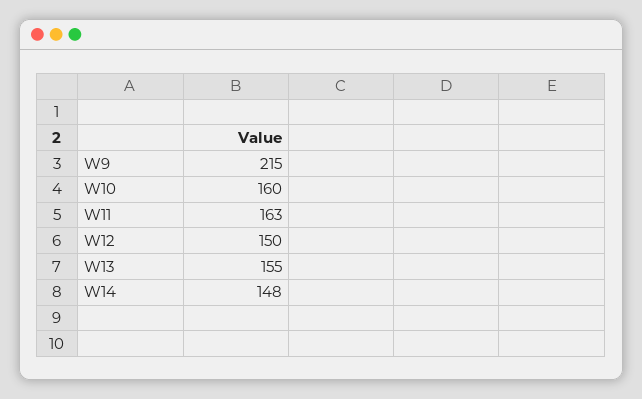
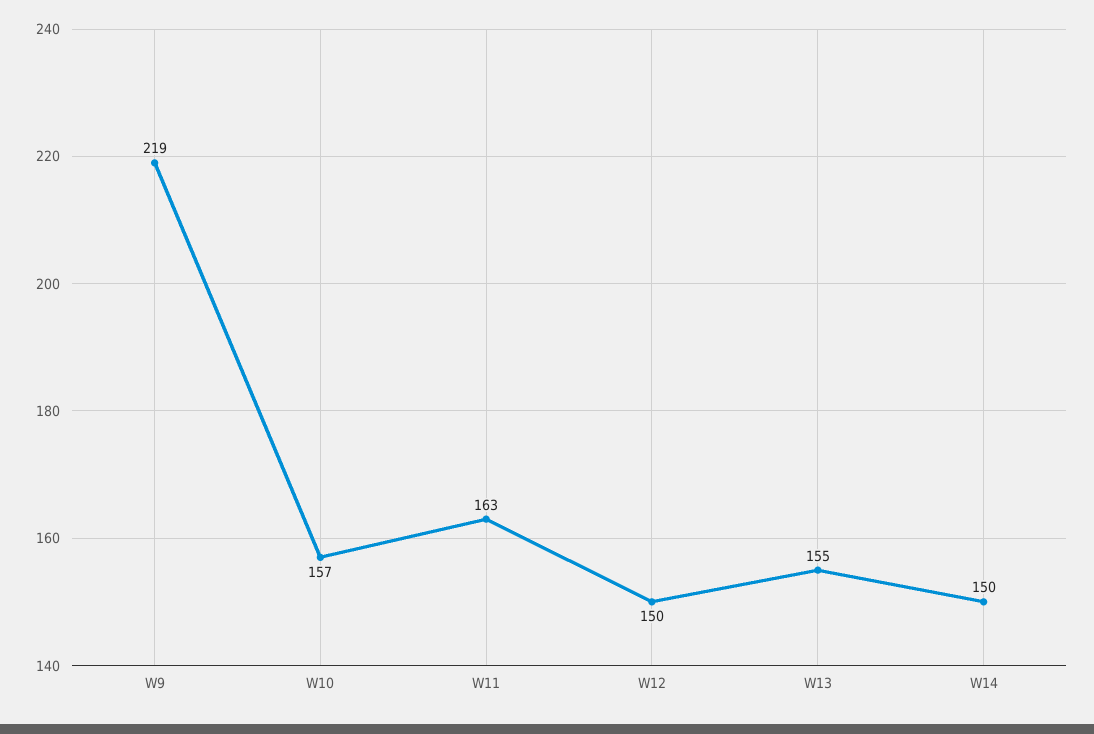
  {
-   "W9": 215,
+   "W9": 219,
-   "W10": 160,
+   "W10": 157,
    "W11": 163,
    "W12": 150,
    "W13": 155,
-   "W14": 148
+   "W14": 150
  }

